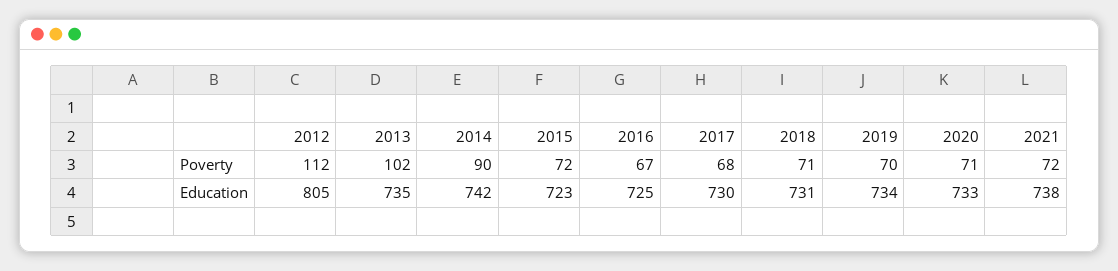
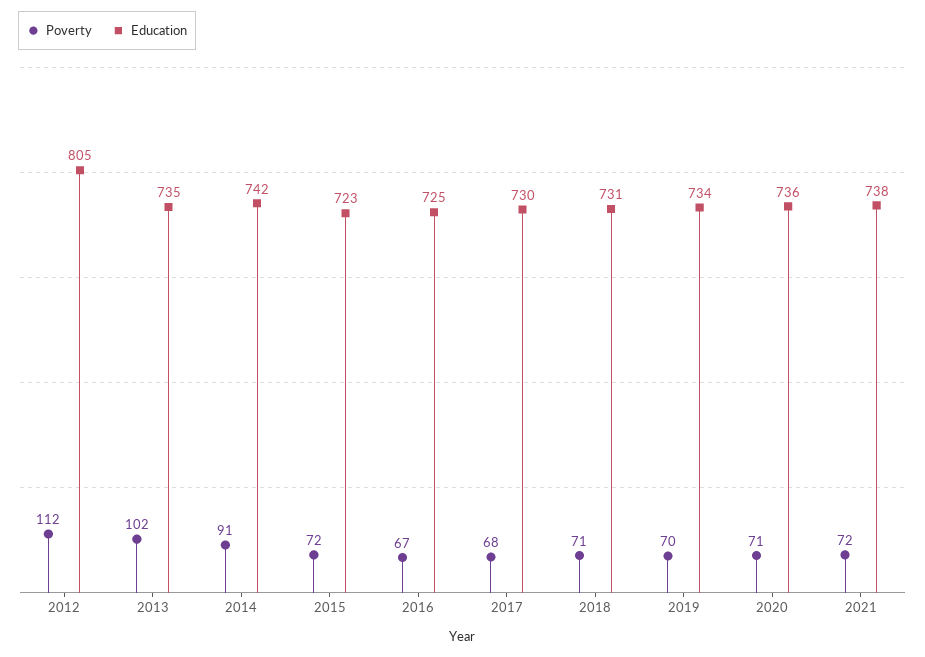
  {
    "Poverty": {
      "2012": 112,
      "2013": 102,
-     "2014": 90,
+     "2014": 91,
      "2015": 72,
      "2016": 67,
      "2017": 68,
      "2018": 71,
      "2019": 70,
      "2020": 71,
      "2021": 72
    },
    "Education": {
      "2012": 805,
      "2013": 735,
      "2014": 742,
      "2015": 723,
      "2016": 725,
      "2017": 730,
      "2018": 731,
      "2019": 734,
-     "2020": 733,
+     "2020": 736,
      "2021": 738
    }
  }

